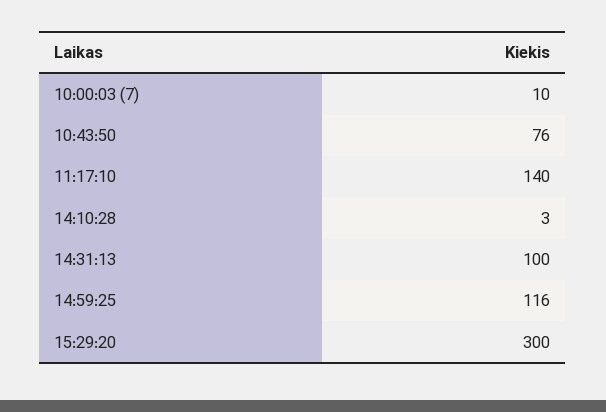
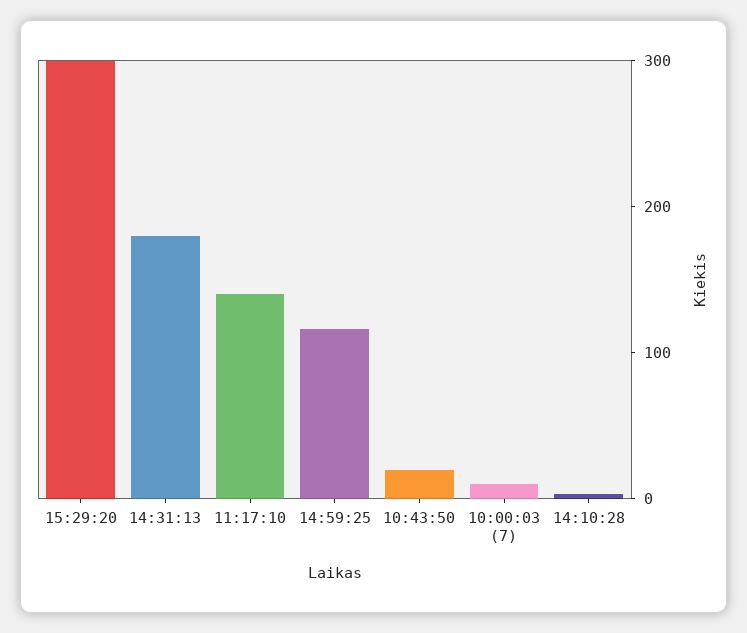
  {
    "10:00:03 (7)": 10,
-   "10:43:50": 76,
+   "10:43:50": 20,
    "11:17:10": 140,
    "14:10:28": 3,
-   "14:31:13": 100,
+   "14:31:13": 180,
    "14:59:25": 116,
    "15:29:20": 300
  }

